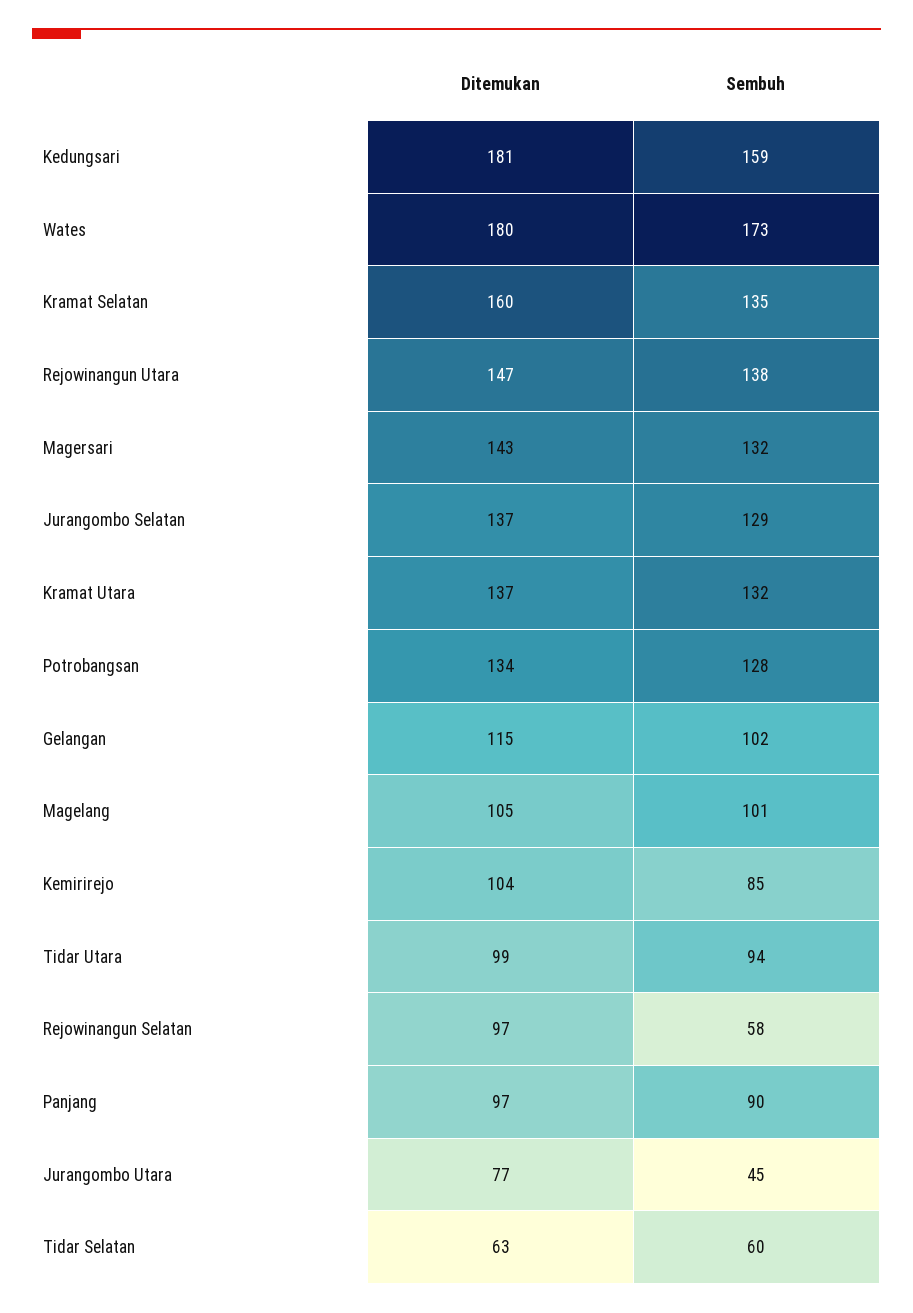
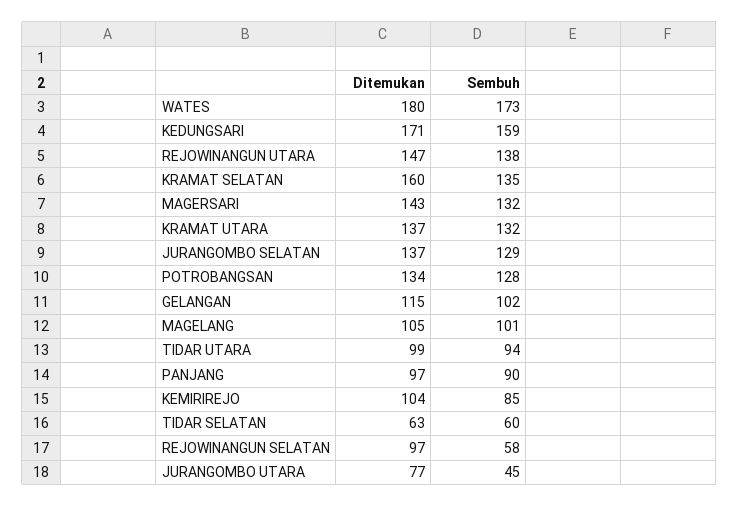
  {
    "Ditemukan": {
-     "Kedungsari": 181,
+     "Kedungsari": 171,
      "Wates": 180,
      "Kramat Selatan": 160,
      "Rejowinangun Utara": 147,
      "Magersari": 143,
      "Jurangombo Selatan": 137,
      "Kramat Utara": 137,
      "Potrobangsan": 134,
      "Gelangan": 115,
      "Magelang": 105,
      "Kemirirejo": 104,
      "Tidar Utara": 99,
      "Rejowinangun Selatan": 97,
      "Panjang": 97,
      "Jurangombo Utara": 77,
      "Tidar Selatan": 63
    },
    "Sembuh": {
      "Kedungsari": 159,
      "Wates": 173,
      "Kramat Selatan": 135,
      "Rejowinangun Utara": 138,
      "Magersari": 132,
      "Jurangombo Selatan": 129,
      "Kramat Utara": 132,
      "Potrobangsan": 128,
      "Gelangan": 102,
      "Magelang": 101,
      "Kemirirejo": 85,
      "Tidar Utara": 94,
      "Rejowinangun Selatan": 58,
      "Panjang": 90,
      "Jurangombo Utara": 45,
      "Tidar Selatan": 60
    }
  }

